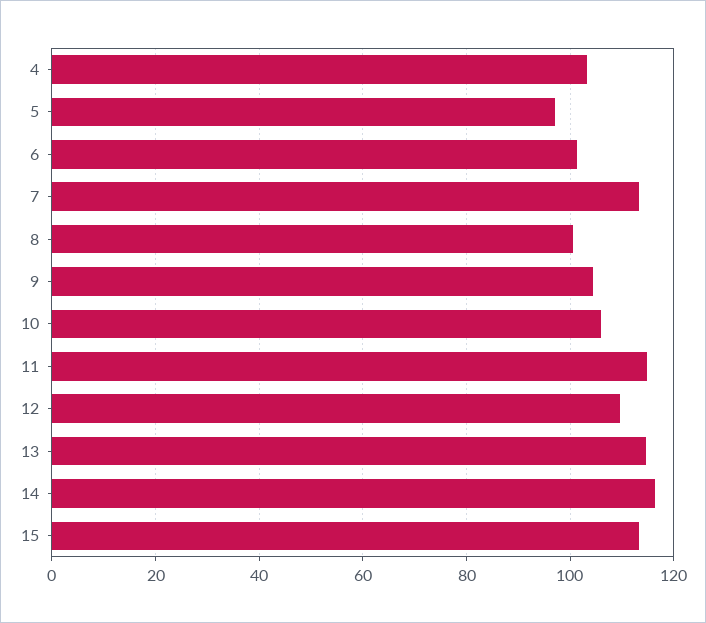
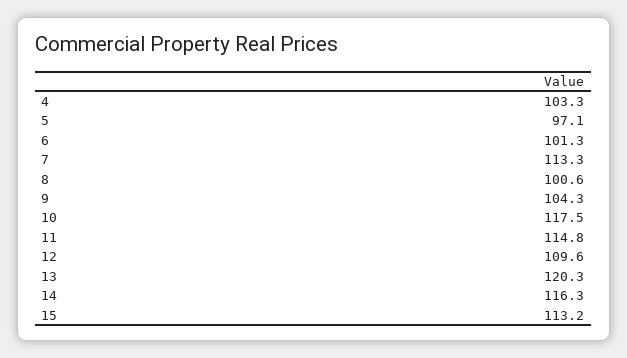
  {
    "4": 103.3,
    "5": 97.1,
    "6": 101.3,
    "7": 113.3,
    "8": 100.6,
    "9": 104.3,
-   "10": 106,
+   "10": 117.5,
    "11": 114.8,
    "12": 109.6,
-   "13": 114,
+   "13": 120.3,
    "14": 116.3,
    "15": 113.2
  }

